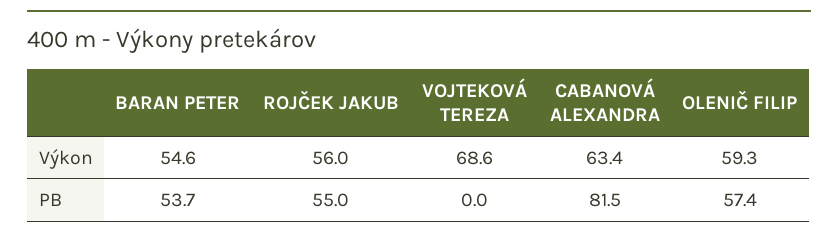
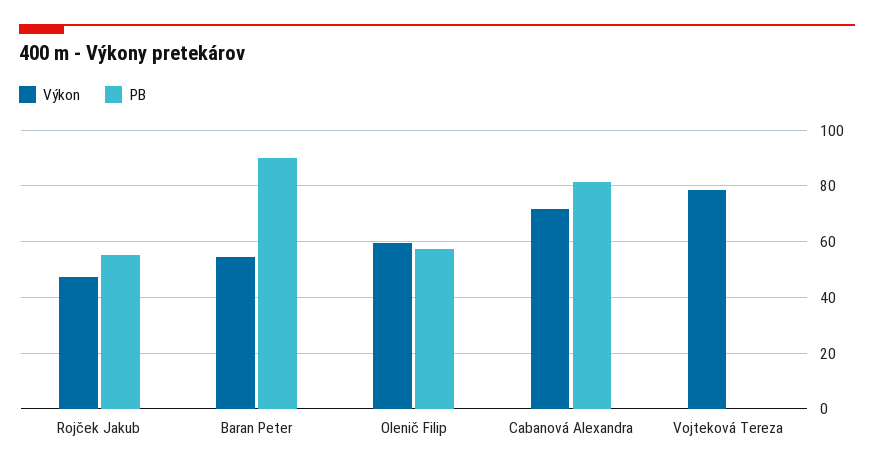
  {
    "Výkon": {
      "BARAN PETER": 54.6,
-     "ROJČEK JAKUB": 56,
+     "ROJČEK JAKUB": 47.5,
-     "VOJTEKOVÁ TEREZA": 68.6,
+     "VOJTEKOVÁ TEREZA": 77.5,
-     "CABANOVÁ ALEXANDRA": 63.4,
+     "CABANOVÁ ALEXANDRA": 72.5,
      "OLENIČ FILIP": 59.3
    },
    "PB": {
-     "BARAN PETER": 53.7,
+     "BARAN PETER": 90,
      "ROJČEK JAKUB": 55,
      "VOJTEKOVÁ TEREZA": 0,
      "CABANOVÁ ALEXANDRA": 81.5,
      "OLENIČ FILIP": 57.4
    }
  }

